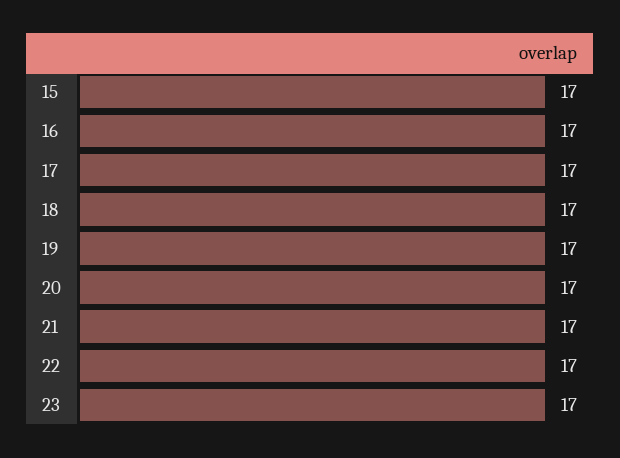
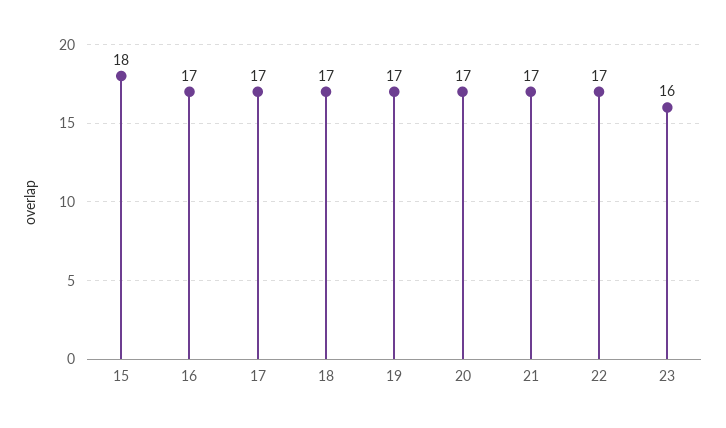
  {
-   "15": 17,
+   "15": 18,
    "16": 17,
    "17": 17,
    "18": 17,
    "19": 17,
    "20": 17,
    "21": 17,
    "22": 17,
-   "23": 17
+   "23": 16
  }

